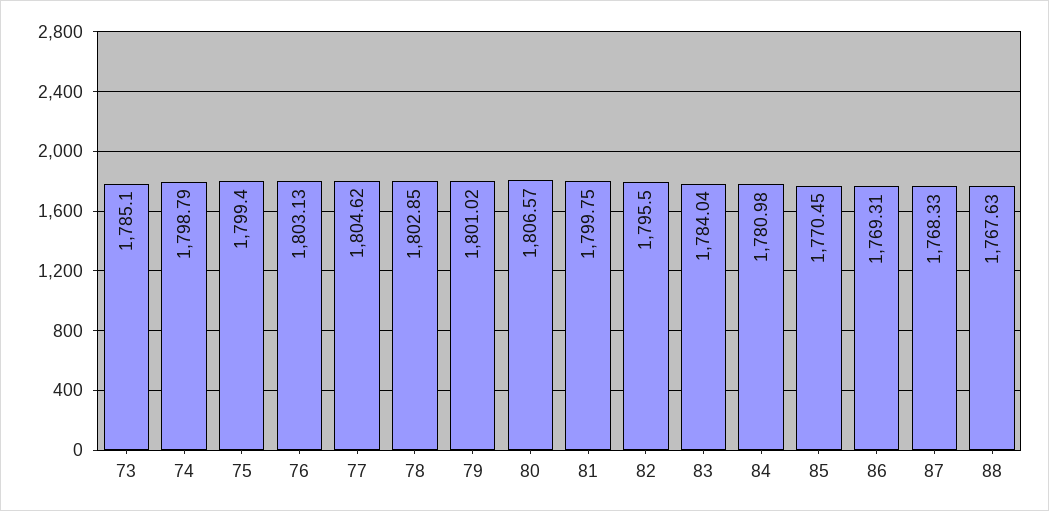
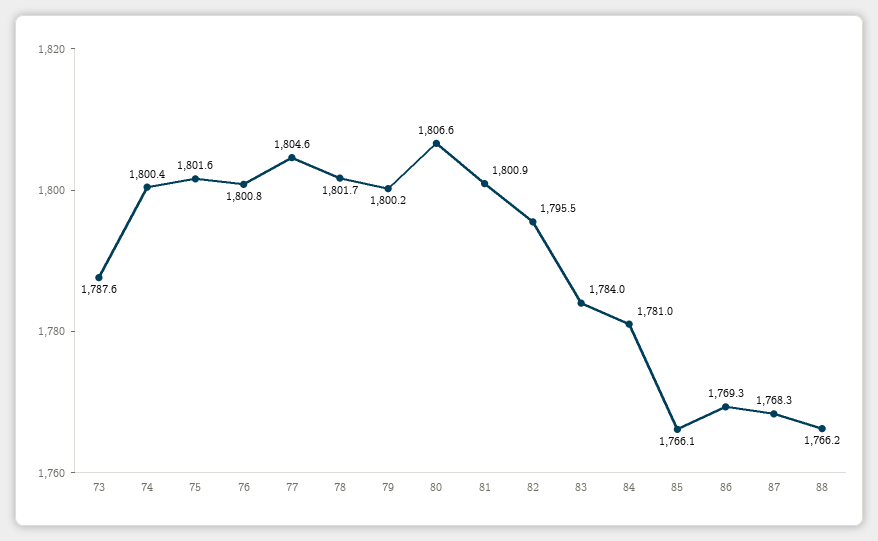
  {
-   "73": 1785.1,
+   "73": 1787.6,
-   "74": 1798.79,
+   "74": 1800.4,
-   "75": 1799.4,
+   "75": 1801.6,
-   "76": 1803.13,
+   "76": 1800.8,
    "77": 1804.62,
-   "78": 1802.85,
+   "78": 1801.7,
-   "79": 1801.02,
+   "79": 1800.2,
    "80": 1806.57,
-   "81": 1799.75,
+   "81": 1800.9,
    "82": 1795.5,
    "83": 1784.04,
    "84": 1780.98,
-   "85": 1770.45,
+   "85": 1766.1,
    "86": 1769.31,
    "87": 1768.33,
-   "88": 1767.63
+   "88": 1766.2
  }

